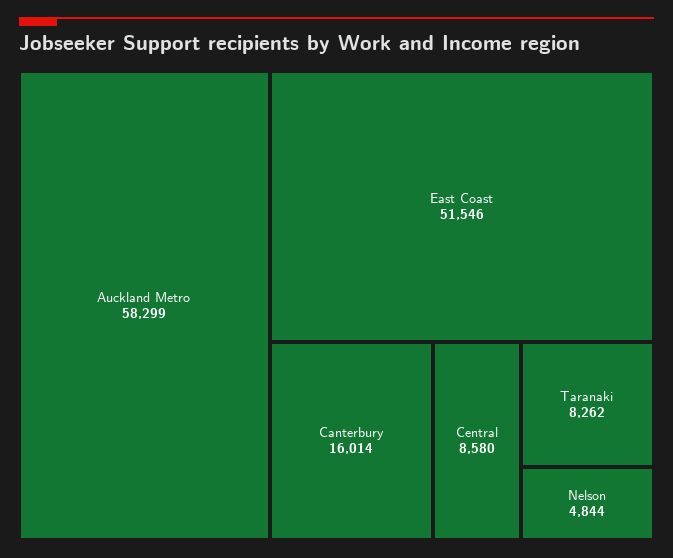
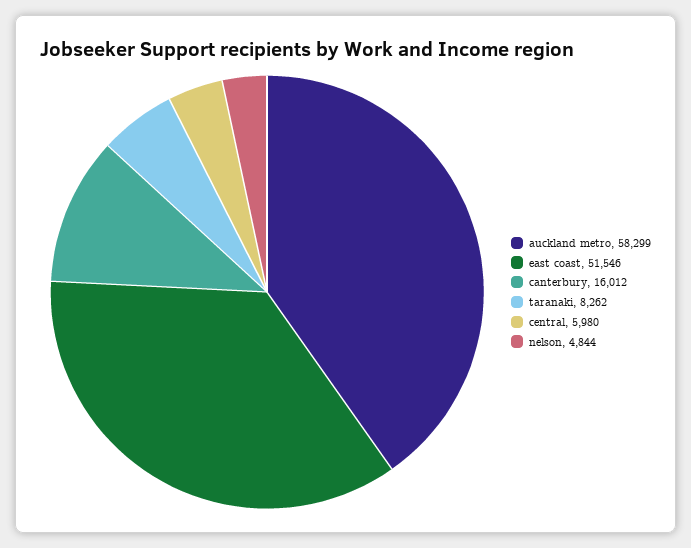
  {
    "Auckland Metro": 58299,
    "East Coast": 51546,
-   "Canterbury": 16014,
+   "Canterbury": 16012,
-   "Central": 8580,
+   "Central": 5980,
    "Taranaki": 8262,
    "Nelson": 4844
  }

